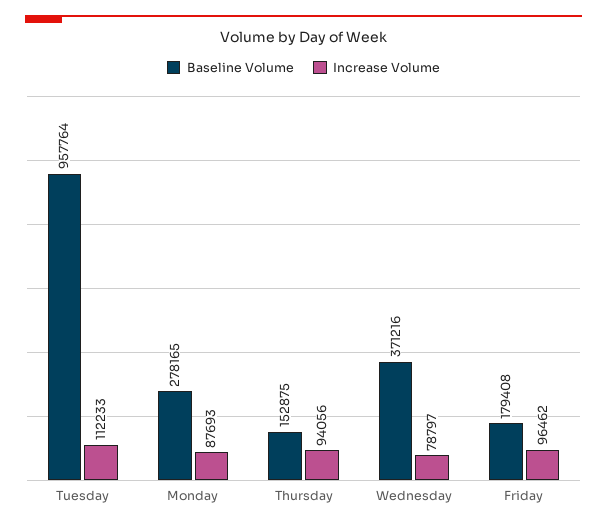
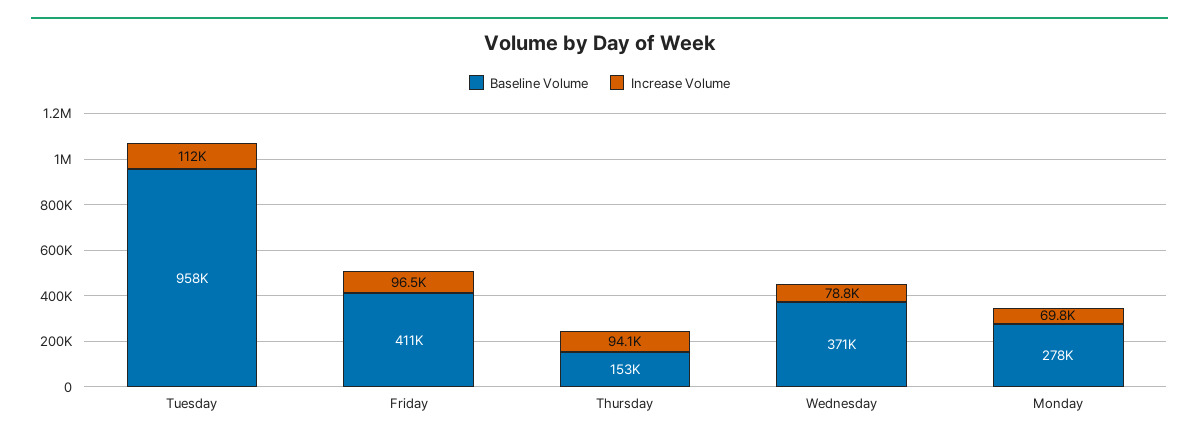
  {
    "Baseline Volume": {
      "Tuesday": 957764,
      "Monday": 278165,
      "Thursday": 152875,
      "Wednesday": 371216,
-     "Friday": 179408
+     "Friday": 411000
    },
    "Increase Volume": {
      "Tuesday": 112233,
-     "Monday": 87693,
+     "Monday": 69800,
      "Thursday": 94056,
      "Wednesday": 78797,
      "Friday": 96462
    }
  }

